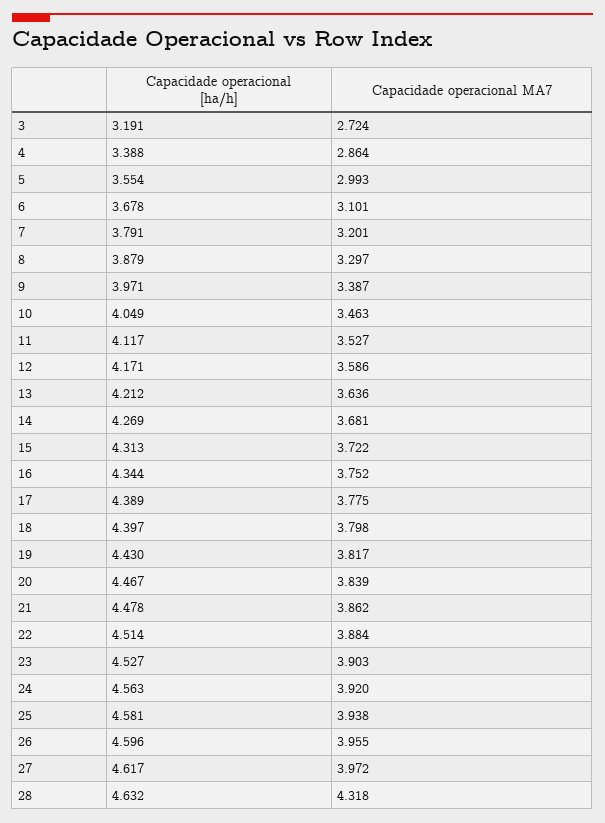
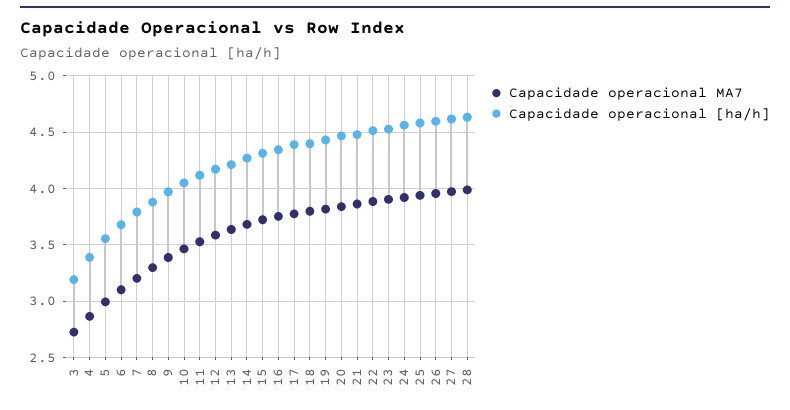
  {
    "Capacidade operacional [ha/h]": {
      "3": 3.191,
      "4": 3.388,
      "5": 3.554,
      "6": 3.678,
      "7": 3.791,
      "8": 3.879,
      "9": 3.971,
      "10": 4.049,
      "11": 4.117,
      "12": 4.171,
      "13": 4.212,
      "14": 4.269,
      "15": 4.313,
      "16": 4.344,
      "17": 4.389,
      "18": 4.397,
      "19": 4.43,
      "20": 4.467,
      "21": 4.478,
      "22": 4.514,
      "23": 4.527,
      "24": 4.563,
      "25": 4.581,
      "26": 4.596,
      "27": 4.617,
      "28": 4.632
    },
    "Capacidade operacional MA7": {
      "3": 2.724,
      "4": 2.864,
      "5": 2.993,
      "6": 3.101,
      "7": 3.201,
      "8": 3.297,
      "9": 3.387,
      "10": 3.463,
      "11": 3.527,
      "12": 3.586,
      "13": 3.636,
      "14": 3.681,
      "15": 3.722,
      "16": 3.752,
      "17": 3.775,
      "18": 3.798,
      "19": 3.817,
      "20": 3.839,
      "21": 3.862,
      "22": 3.884,
      "23": 3.903,
      "24": 3.92,
      "25": 3.938,
      "26": 3.955,
      "27": 3.972,
-     "28": 4.318
+     "28": 4
    }
  }

